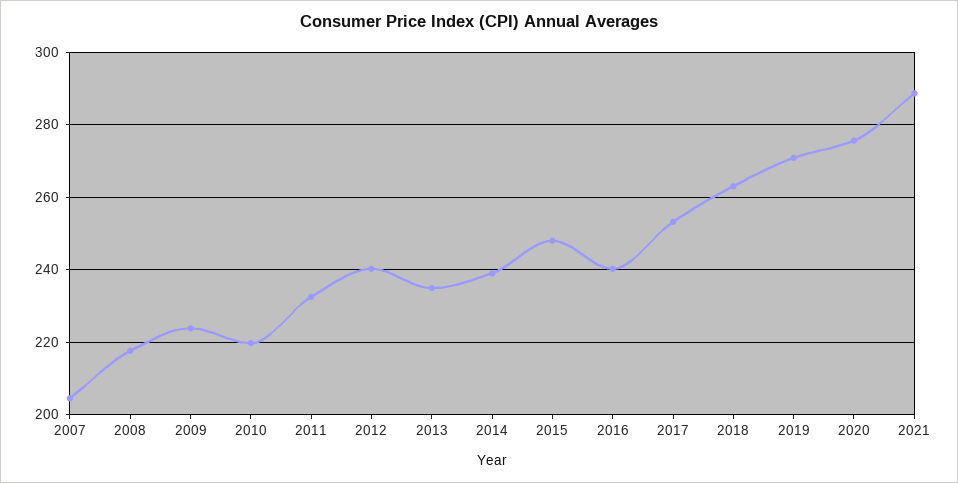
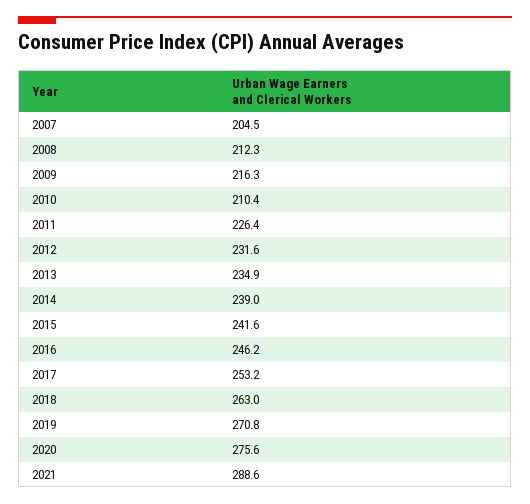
  {
    "2007": 204.5,
-   "2008": 218,
+   "2008": 212.3,
-   "2009": 224,
+   "2009": 216.3,
-   "2010": 220,
+   "2010": 210.4,
-   "2011": 232,
+   "2011": 226.4,
-   "2012": 240,
+   "2012": 231.6,
    "2013": 234.9,
    "2014": 239,
-   "2015": 248,
+   "2015": 241.6,
-   "2016": 240,
+   "2016": 246.2,
    "2017": 253.2,
    "2018": 263,
    "2019": 270.8,
    "2020": 275.6,
    "2021": 288.6
  }

